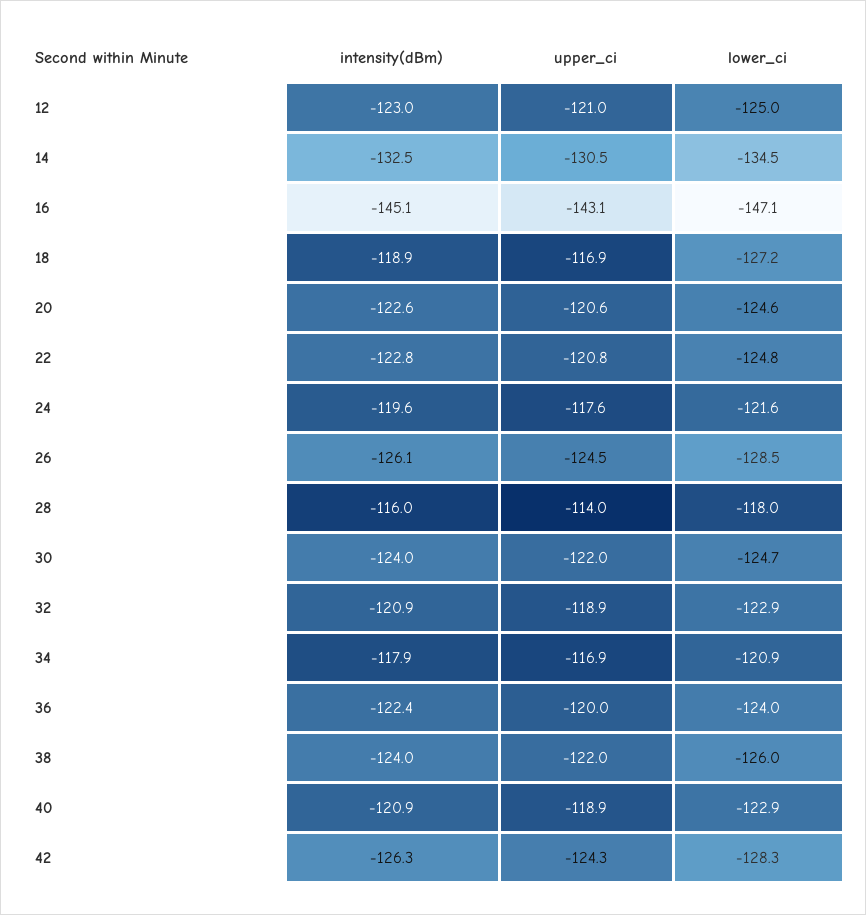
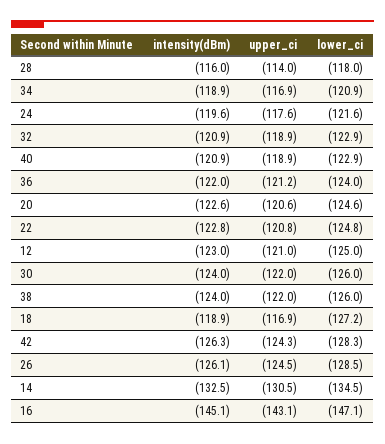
  {
    "intensity(dBm)": {
      "12": -123,
      "14": -132.5,
      "16": -145.1,
      "18": -118.9,
      "20": -122.6,
      "22": -122.8,
      "24": -119.6,
      "26": -126.1,
      "28": -116,
      "30": -124,
      "32": -120.9,
-     "34": -117.9,
+     "34": -118.9,
-     "36": -122.4,
+     "36": -122,
      "38": -124,
      "40": -120.9,
      "42": -126.3
    },
    "upper_ci": {
      "12": -121,
      "14": -130.5,
      "16": -143.1,
      "18": -116.9,
      "20": -120.6,
      "22": -120.8,
      "24": -117.6,
      "26": -124.5,
      "28": -114,
      "30": -122,
      "32": -118.9,
      "34": -116.9,
-     "36": -120,
+     "36": -121.2,
      "38": -122,
      "40": -118.9,
      "42": -124.3
    },
    "lower_ci": {
      "12": -125,
      "14": -134.5,
      "16": -147.1,
      "18": -127.2,
      "20": -124.6,
      "22": -124.8,
      "24": -121.6,
      "26": -128.5,
      "28": -118,
-     "30": -124.7,
+     "30": -126,
      "32": -122.9,
      "34": -120.9,
      "36": -124,
      "38": -126,
      "40": -122.9,
      "42": -128.3
    }
  }

